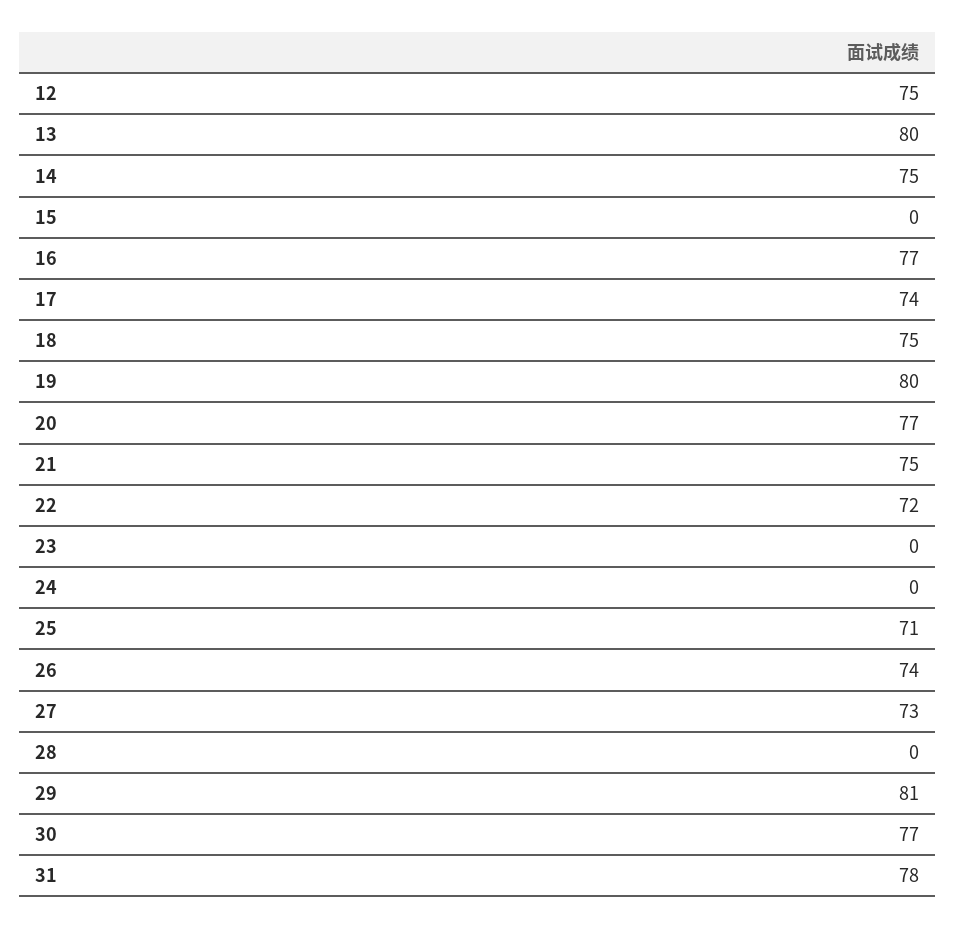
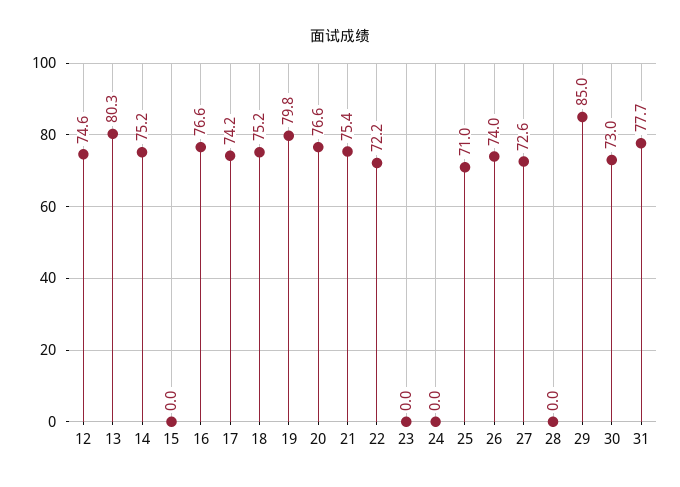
  {
    "12": 74.6,
    "13": 80.3,
    "14": 75.2,
    "15": 0,
    "16": 76.6,
    "17": 74.2,
    "18": 75.2,
    "19": 79.8,
    "20": 76.6,
    "21": 75.4,
    "22": 72.2,
    "23": 0,
    "24": 0,
    "25": 71,
    "26": 74,
    "27": 72.6,
    "28": 0,
-   "29": 81,
+   "29": 85,
-   "30": 77,
+   "30": 73,
    "31": 77.7
  }

